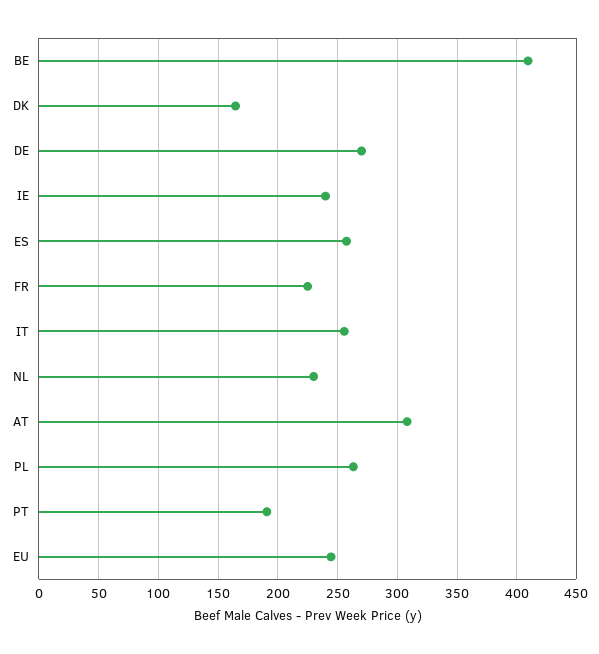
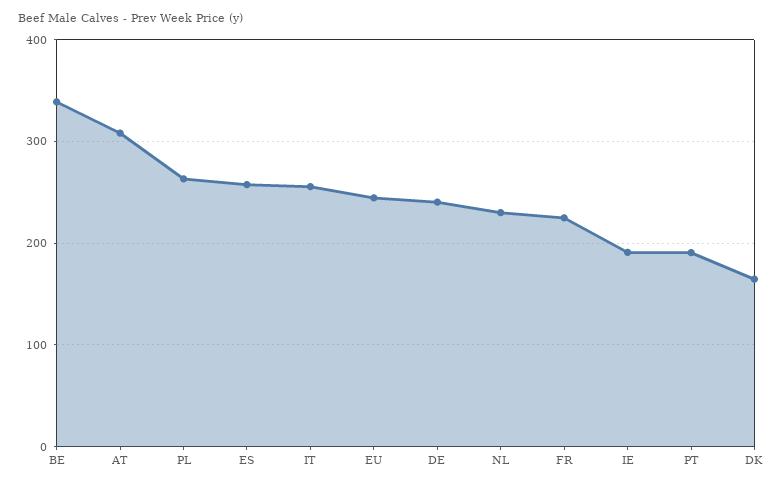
  {
-   "BE": 410,
+   "BE": 340,
    "DK": 160,
-   "DE": 270,
+   "DE": 240,
-   "IE": 240,
+   "IE": 190,
    "ES": 260,
    "FR": 230,
    "IT": 260,
    "NL": 230,
    "AT": 310,
    "PL": 260,
    "PT": 190,
    "EU": 240
  }

